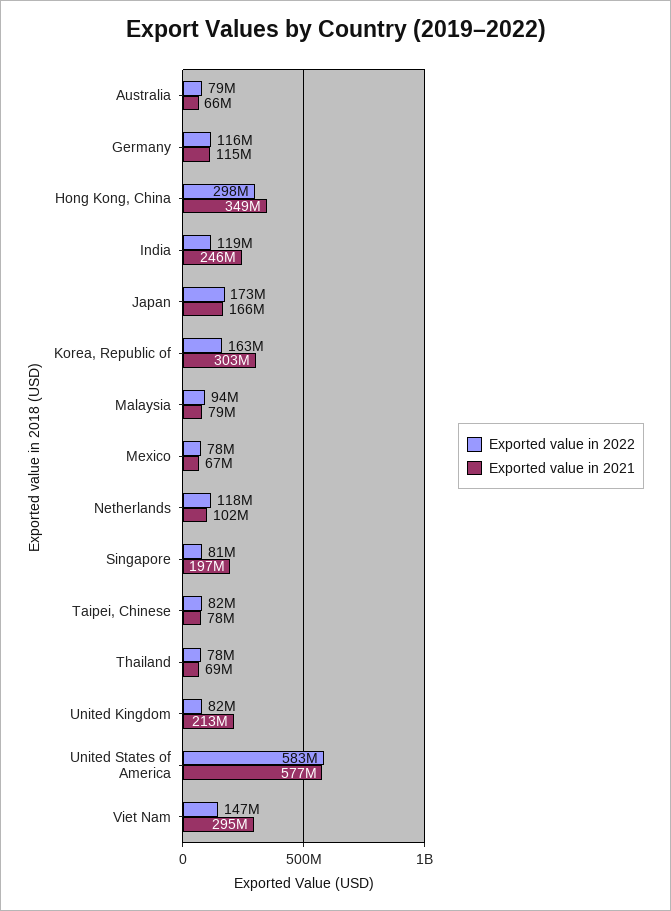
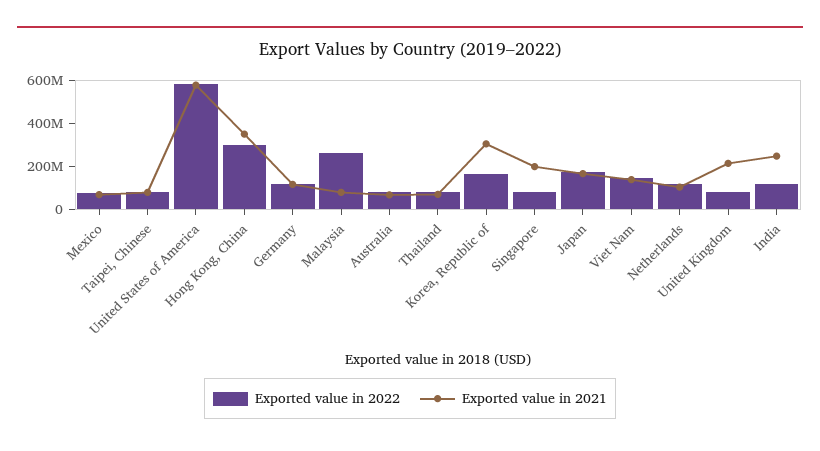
  {
    "Exported value in 2022": {
      "Australia": 79000000,
      "Germany": 116000000,
      "Hong Kong, China": 298000000,
      "India": 119000000,
      "Japan": 173000000,
      "Korea, Republic of": 163000000,
-     "Malaysia": 94000000,
+     "Malaysia": 250000000,
      "Mexico": 78000000,
      "Netherlands": 118000000,
      "Singapore": 81000000,
      "Taipei, Chinese": 82000000,
      "Thailand": 78000000,
      "United Kingdom": 82000000,
      "United States of America": 583000000,
      "Viet Nam": 147000000
    },
    "Exported value in 2021": {
      "Australia": 66000000,
      "Germany": 115000000,
      "Hong Kong, China": 349000000,
      "India": 246000000,
      "Japan": 166000000,
      "Korea, Republic of": 303000000,
      "Malaysia": 79000000,
      "Mexico": 67000000,
      "Netherlands": 102000000,
      "Singapore": 197000000,
      "Taipei, Chinese": 78000000,
      "Thailand": 69000000,
      "United Kingdom": 213000000,
      "United States of America": 577000000,
-     "Viet Nam": 295000000
+     "Viet Nam": 150000000
    }
  }

